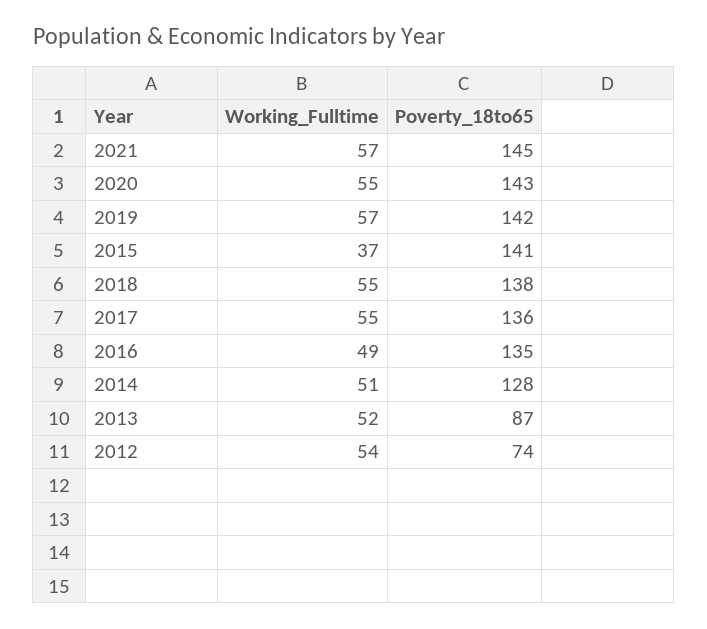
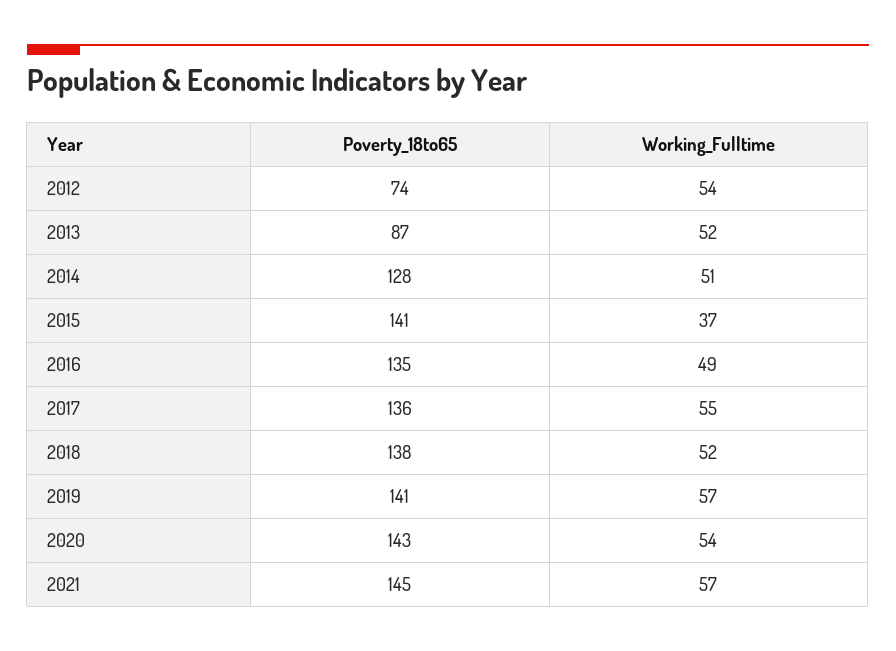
  {
    "Working_Fulltime": {
      "2021": 57,
-     "2020": 55,
+     "2020": 54,
      "2019": 57,
      "2015": 37,
-     "2018": 55,
+     "2018": 52,
      "2017": 55,
      "2016": 49,
      "2014": 51,
      "2013": 52,
      "2012": 54
    },
    "Poverty_18to65": {
      "2021": 145,
      "2020": 143,
-     "2019": 142,
+     "2019": 141,
      "2015": 141,
      "2018": 138,
      "2017": 136,
      "2016": 135,
      "2014": 128,
      "2013": 87,
      "2012": 74
    }
  }

